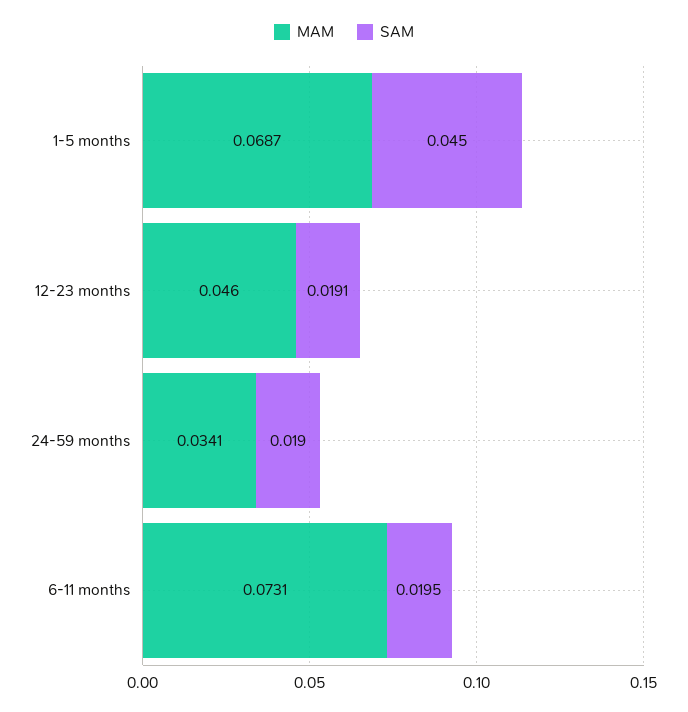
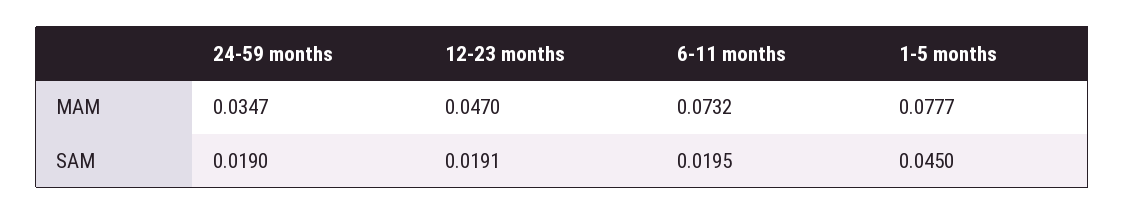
  {
    "MAM": {
-     "1-5 months": 0.0687,
+     "1-5 months": 0.0777,
-     "12-23 months": 0.046,
+     "12-23 months": 0.047,
-     "24-59 months": 0.0341,
+     "24-59 months": 0.0347,
-     "6-11 months": 0.0731
+     "6-11 months": 0.0732
    },
    "SAM": {
      "1-5 months": 0.045,
      "12-23 months": 0.0191,
      "24-59 months": 0.019,
      "6-11 months": 0.0195
    }
  }

